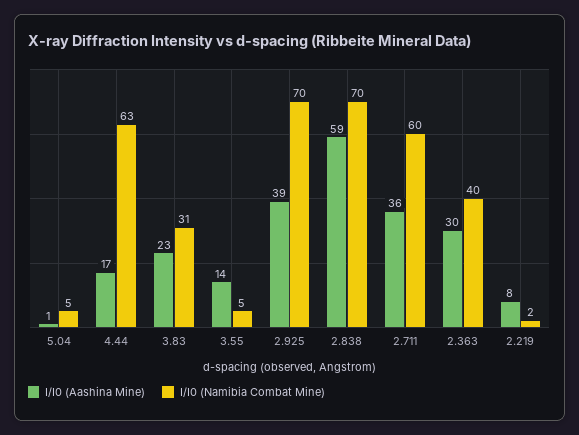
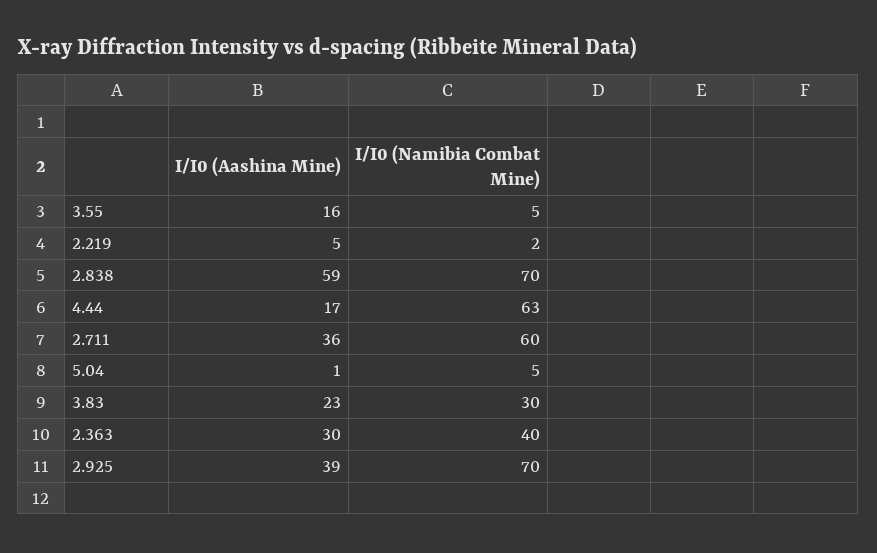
  {
    "I/I0 (Aashina Mine)": {
      "5.04": 1,
      "4.44": 17,
      "3.83": 23,
-     "3.55": 14,
+     "3.55": 16,
      "2.925": 39,
      "2.838": 59,
      "2.711": 36,
      "2.363": 30,
-     "2.219": 8
+     "2.219": 5
    },
    "I/I0 (Namibia Combat Mine)": {
      "5.04": 5,
      "4.44": 63,
-     "3.83": 31,
+     "3.83": 30,
      "3.55": 5,
      "2.925": 70,
      "2.838": 70,
      "2.711": 60,
      "2.363": 40,
      "2.219": 2
    }
  }

